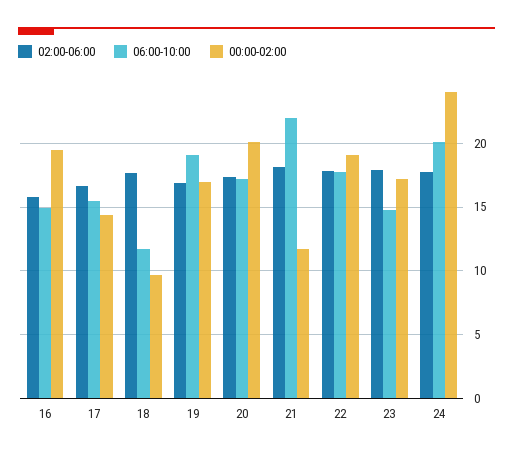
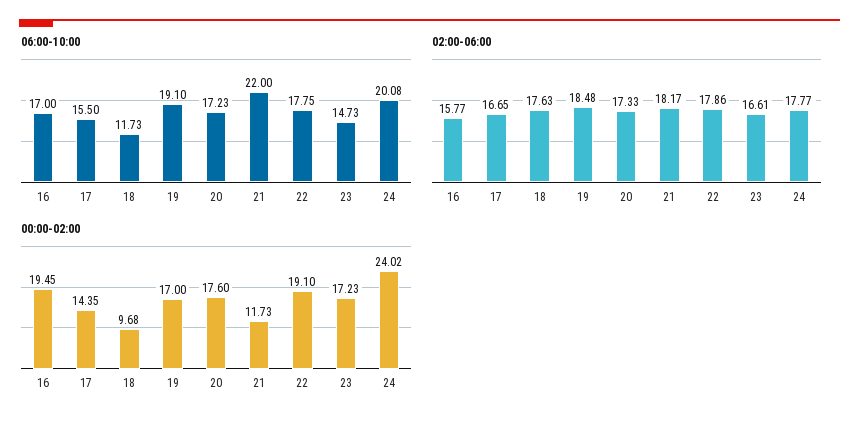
  {
    "02:00-06:00": {
      "16": 15.77,
      "17": 16.65,
      "18": 17.63,
-     "19": 17,
+     "19": 18.48,
      "20": 17.33,
      "21": 18.17,
      "22": 17.86,
-     "23": 18,
+     "23": 16.61,
      "24": 17.77
    },
    "06:00-10:00": {
-     "16": 15,
+     "16": 17,
      "17": 15.5,
      "18": 11.73,
      "19": 19.1,
      "20": 17.23,
      "21": 22,
      "22": 17.75,
      "23": 14.73,
      "24": 20.08
    },
    "00:00-02:00": {
      "16": 19.45,
      "17": 14.35,
      "18": 9.68,
      "19": 17,
-     "20": 20,
+     "20": 17.6,
      "21": 11.73,
      "22": 19.1,
      "23": 17.23,
      "24": 24.02
    }
  }

